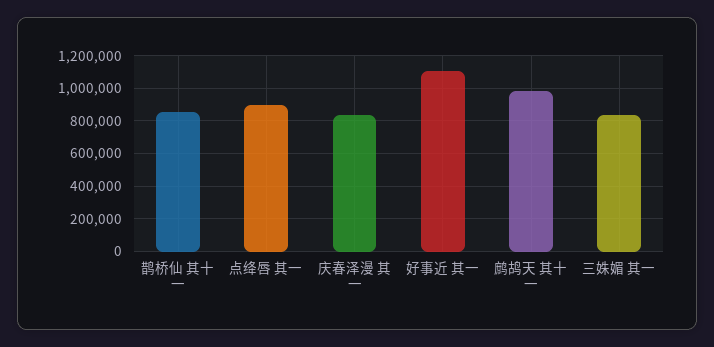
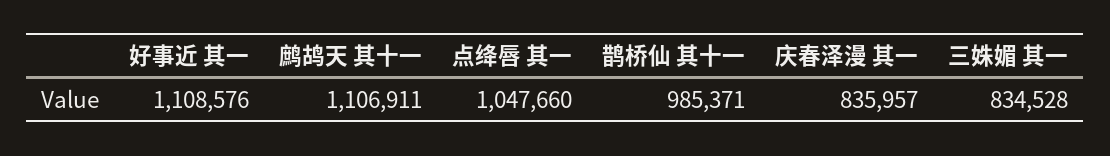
  {
-   "鹊桥仙 其十一": 850000,
+   "鹊桥仙 其十一": 985371,
-   "点绛唇 其一": 900000,
+   "点绛唇 其一": 1047660,
    "庆春泽漫 其一": 835957,
    "好事近 其一": 1108576,
-   "鹧鸪天 其十一": 1000000,
+   "鹧鸪天 其十一": 1106911,
    "三姝媚 其一": 834528
  }

